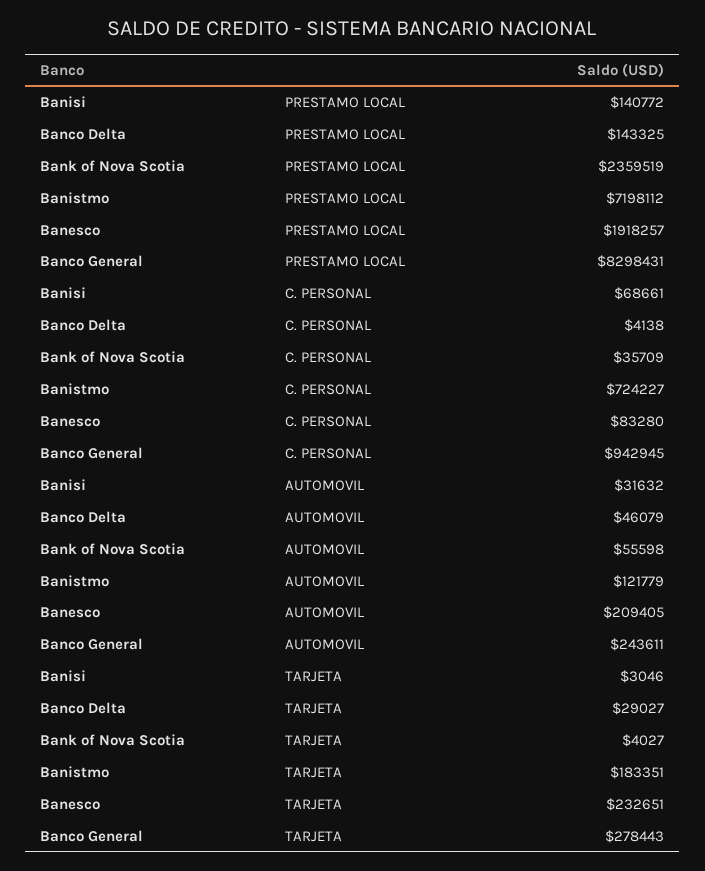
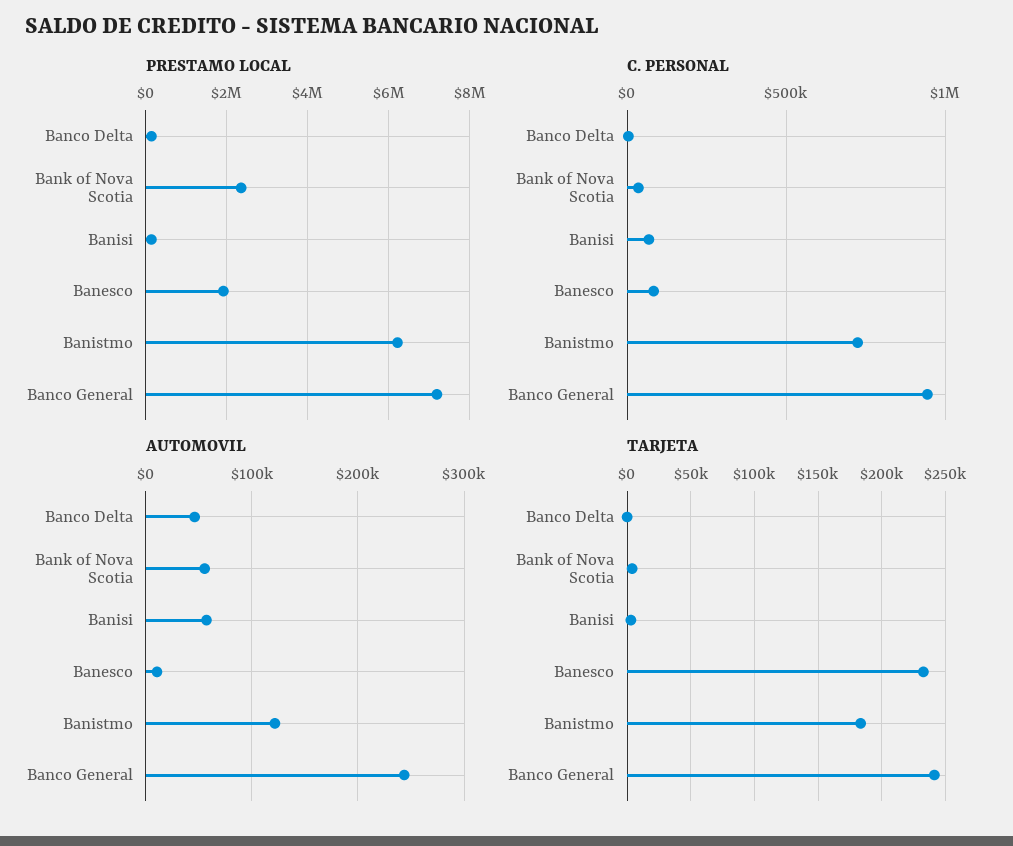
  {
    "PRESTAMO LOCAL": {
      "Banisi": 140772,
      "Banco Delta": 143325,
      "Bank of Nova Scotia": 2359519,
-     "Banistmo": 7198112,
+     "Banistmo": 6200000,
      "Banesco": 1918257,
-     "Banco General": 8298431
+     "Banco General": 7200000
    },
    "C. PERSONAL": {
      "Banisi": 68661,
      "Banco Delta": 4138,
      "Bank of Nova Scotia": 35709,
      "Banistmo": 724227,
      "Banesco": 83280,
      "Banco General": 942945
    },
    "AUTOMOVIL": {
-     "Banisi": 31632,
+     "Banisi": 60000,
      "Banco Delta": 46079,
      "Bank of Nova Scotia": 55598,
      "Banistmo": 121779,
-     "Banesco": 209405,
+     "Banesco": 10000,
      "Banco General": 243611
    },
    "TARJETA": {
      "Banisi": 3046,
-     "Banco Delta": 29027,
+     "Banco Delta": 0,
      "Bank of Nova Scotia": 4027,
      "Banistmo": 183351,
      "Banesco": 232651,
-     "Banco General": 278443
+     "Banco General": 240000
    }
  }

